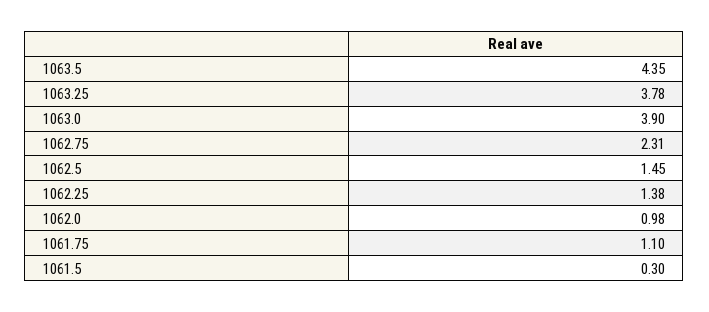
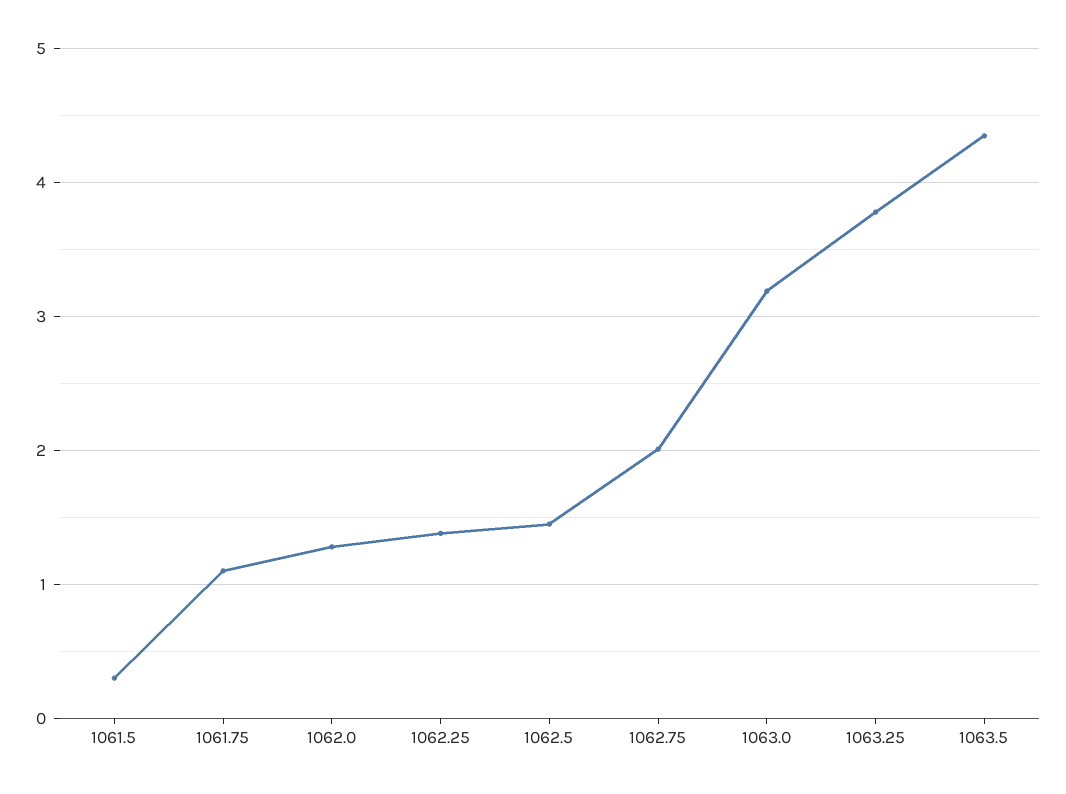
  {
    "1063.5": 4.35,
    "1063.25": 3.78,
-   "1063.0": 3.9,
+   "1063.0": 3.2,
-   "1062.75": 2.31,
+   "1062.75": 2,
    "1062.5": 1.45,
    "1062.25": 1.38,
-   "1062.0": 0.98,
+   "1062.0": 1.3,
    "1061.75": 1.1,
    "1061.5": 0.3
  }

